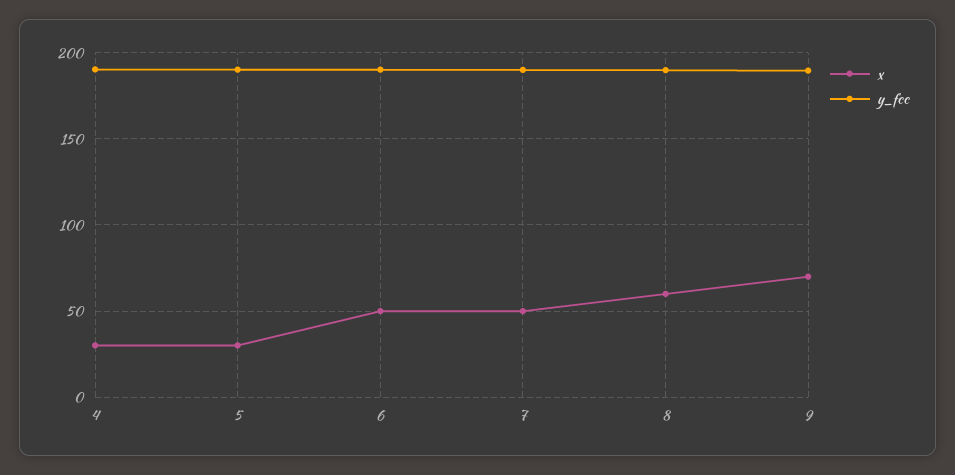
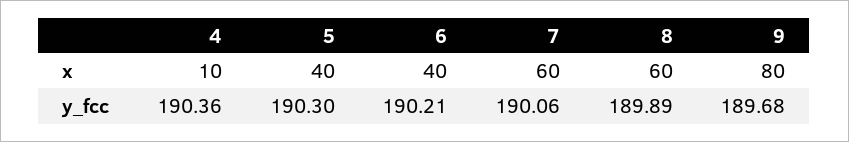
  {
    "x": {
-     "4": 30,
+     "4": 10,
-     "5": 30,
+     "5": 40,
-     "6": 50,
+     "6": 40,
-     "7": 50,
+     "7": 60,
      "8": 60,
-     "9": 70
+     "9": 80
    },
    "y_fcc": {
      "4": 190.36,
      "5": 190.3,
      "6": 190.21,
      "7": 190.06,
      "8": 189.89,
      "9": 189.68
    }
  }

